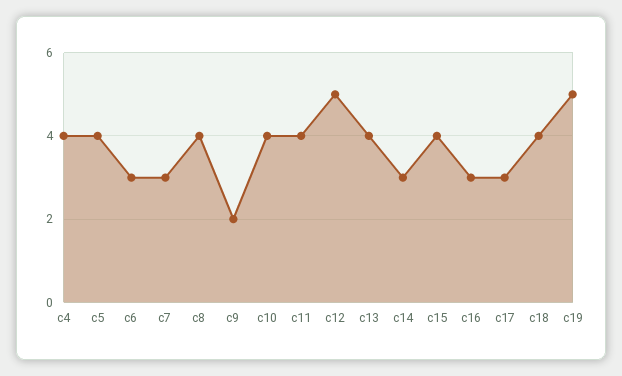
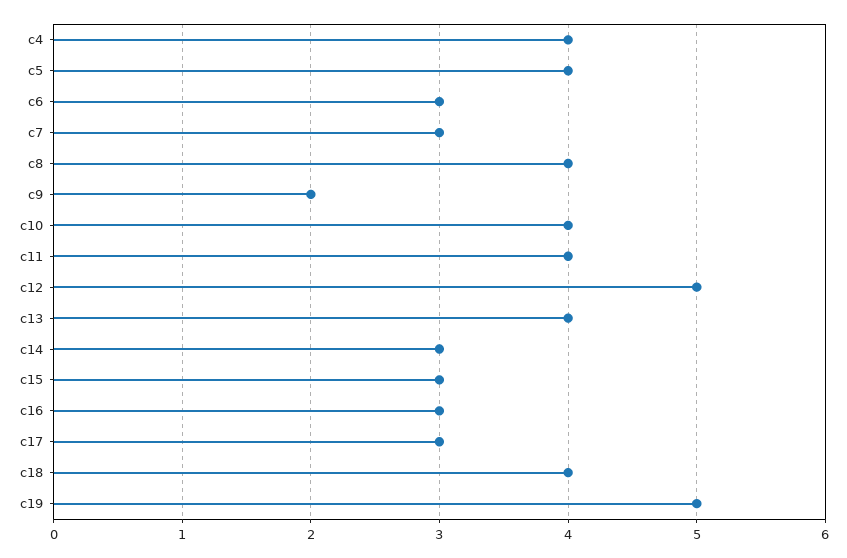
  {
    "c4": 4,
    "c5": 4,
    "c6": 3,
    "c7": 3,
    "c8": 4,
    "c9": 2,
    "c10": 4,
    "c11": 4,
    "c12": 5,
    "c13": 4,
    "c14": 3,
-   "c15": 4,
+   "c15": 3,
    "c16": 3,
    "c17": 3,
    "c18": 4,
    "c19": 5
  }

